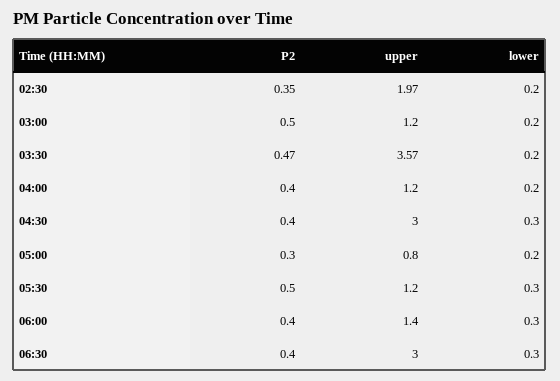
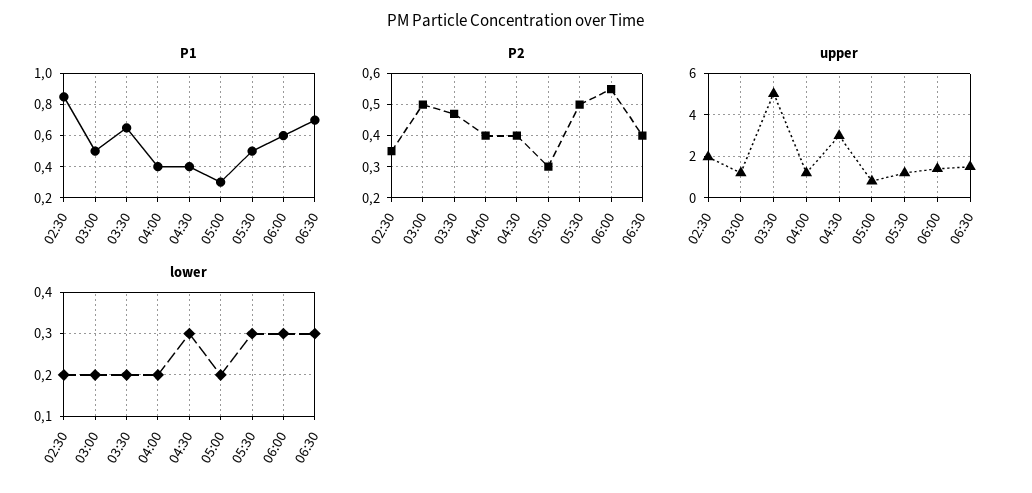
  {
    "P2": {
      "02:30": 0.35,
      "03:00": 0.5,
      "03:30": 0.47,
      "04:00": 0.4,
      "04:30": 0.4,
      "05:00": 0.3,
      "05:30": 0.5,
-     "06:00": 0.4,
+     "06:00": 0.55,
      "06:30": 0.4
    },
    "upper": {
      "02:30": 1.97,
      "03:00": 1.2,
-     "03:30": 3.57,
+     "03:30": 5,
      "04:00": 1.2,
      "04:30": 3,
      "05:00": 0.8,
      "05:30": 1.2,
      "06:00": 1.4,
-     "06:30": 3
+     "06:30": 1.5
    },
    "lower": {
      "02:30": 0.2,
      "03:00": 0.2,
      "03:30": 0.2,
      "04:00": 0.2,
      "04:30": 0.3,
      "05:00": 0.2,
      "05:30": 0.3,
      "06:00": 0.3,
      "06:30": 0.3
-   }
+   },
+   "P1": {
+     "02:30": 0.85,
+     "03:00": 0.5,
+     "03:30": 0.65,
+     "04:00": 0.4,
+     "04:30": 0.4,
+     "05:00": 0.3,
+     "05:30": 0.5,
+     "06:00": 0.6,
+     "06:30": 0.7
+   }
  }

